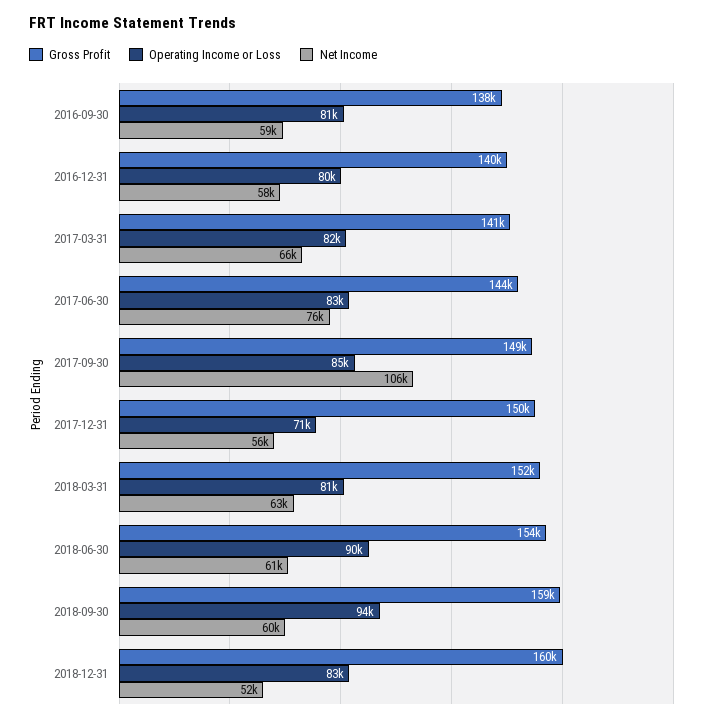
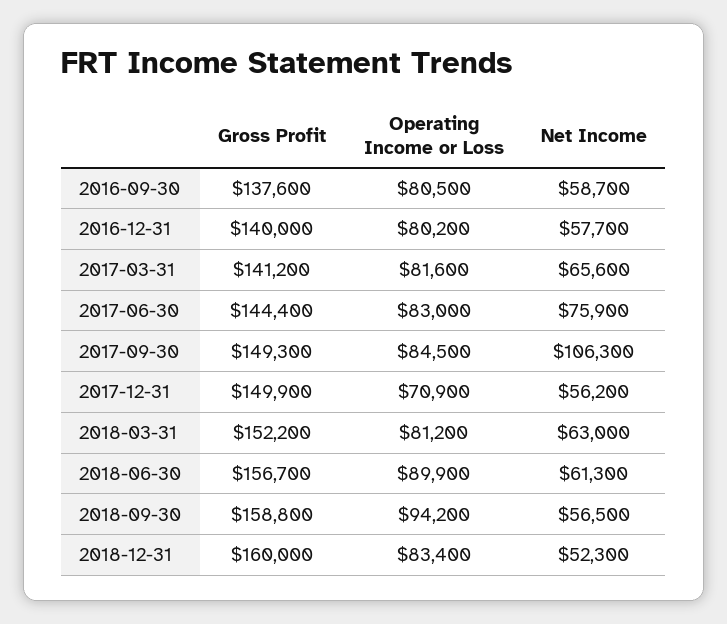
  {
    "Gross Profit": {
      "2016-09-30": 137600,
      "2016-12-31": 140000,
      "2017-03-31": 141200,
      "2017-06-30": 144400,
      "2017-09-30": 149300,
      "2017-12-31": 149900,
      "2018-03-31": 152200,
-     "2018-06-30": 154000,
+     "2018-06-30": 156700,
      "2018-09-30": 158800,
      "2018-12-31": 160000
    },
    "Operating Income or Loss": {
      "2016-09-30": 80500,
      "2016-12-31": 80200,
      "2017-03-31": 81600,
      "2017-06-30": 83000,
      "2017-09-30": 84500,
      "2017-12-31": 70900,
      "2018-03-31": 81200,
      "2018-06-30": 89900,
      "2018-09-30": 94200,
      "2018-12-31": 83400
    },
    "Net Income": {
      "2016-09-30": 58700,
      "2016-12-31": 57700,
      "2017-03-31": 65600,
      "2017-06-30": 75900,
      "2017-09-30": 106300,
      "2017-12-31": 56200,
      "2018-03-31": 63000,
      "2018-06-30": 61300,
-     "2018-09-30": 60000,
+     "2018-09-30": 56500,
      "2018-12-31": 52300
    }
  }

